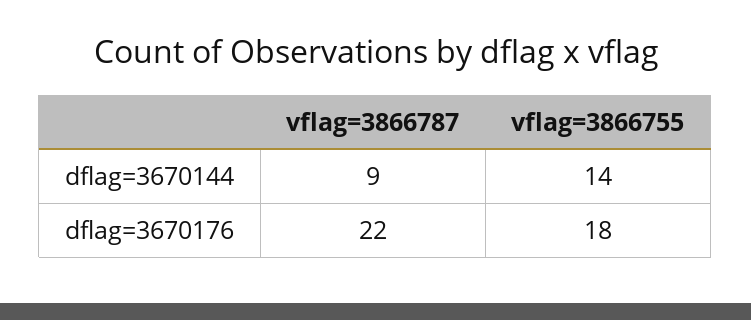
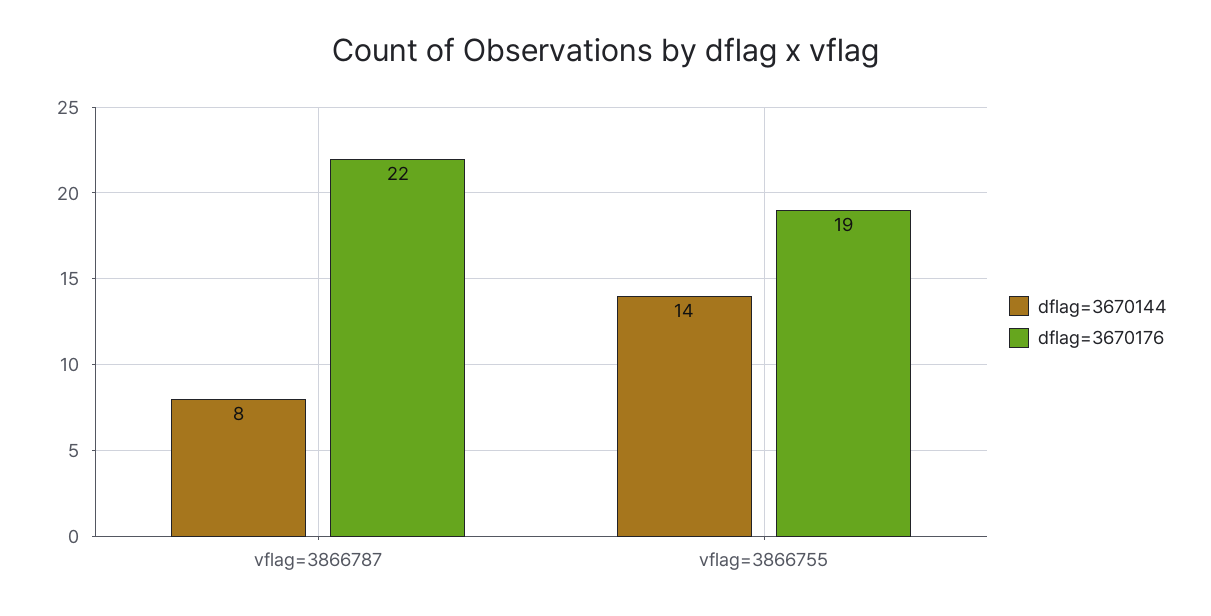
  {
    "dflag=3670144": {
-     "vflag=3866787": 9,
+     "vflag=3866787": 8,
      "vflag=3866755": 14
    },
    "dflag=3670176": {
      "vflag=3866787": 22,
-     "vflag=3866755": 18
+     "vflag=3866755": 19
    }
  }

